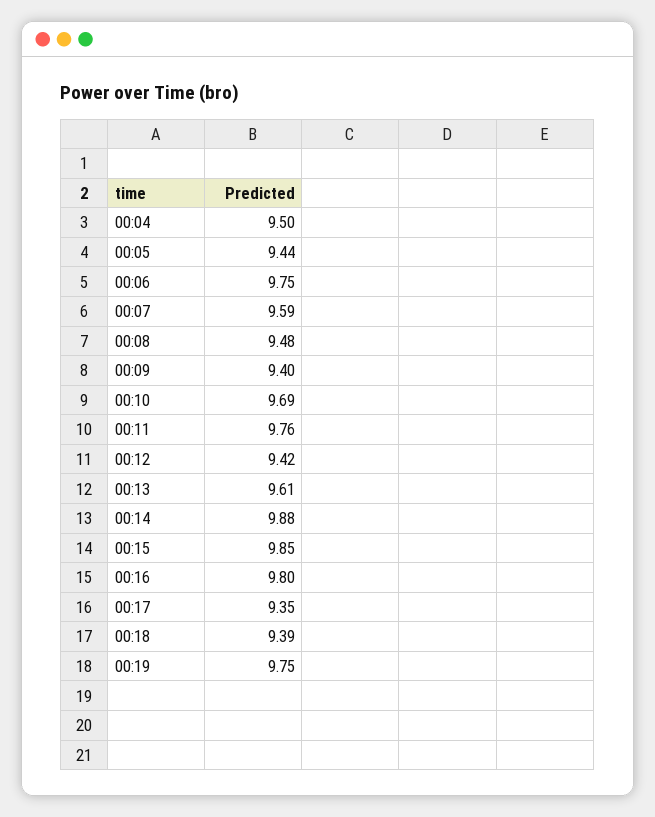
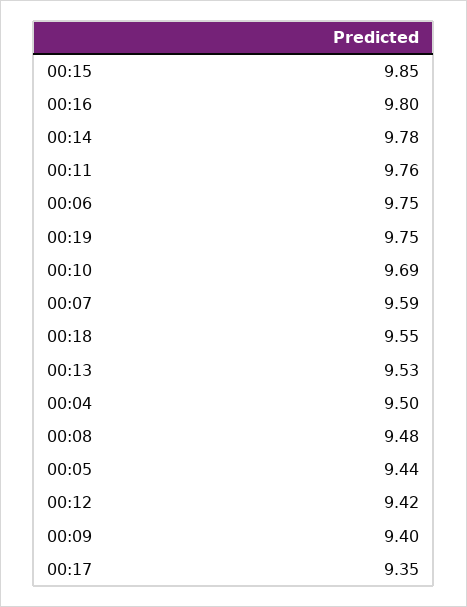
  {
    "00:04": 9.5,
    "00:05": 9.44,
    "00:06": 9.75,
    "00:07": 9.59,
    "00:08": 9.48,
    "00:09": 9.4,
    "00:10": 9.69,
    "00:11": 9.76,
    "00:12": 9.42,
-   "00:13": 9.61,
+   "00:13": 9.53,
-   "00:14": 9.88,
+   "00:14": 9.78,
    "00:15": 9.85,
    "00:16": 9.8,
    "00:17": 9.35,
-   "00:18": 9.39,
+   "00:18": 9.55,
    "00:19": 9.75
  }

